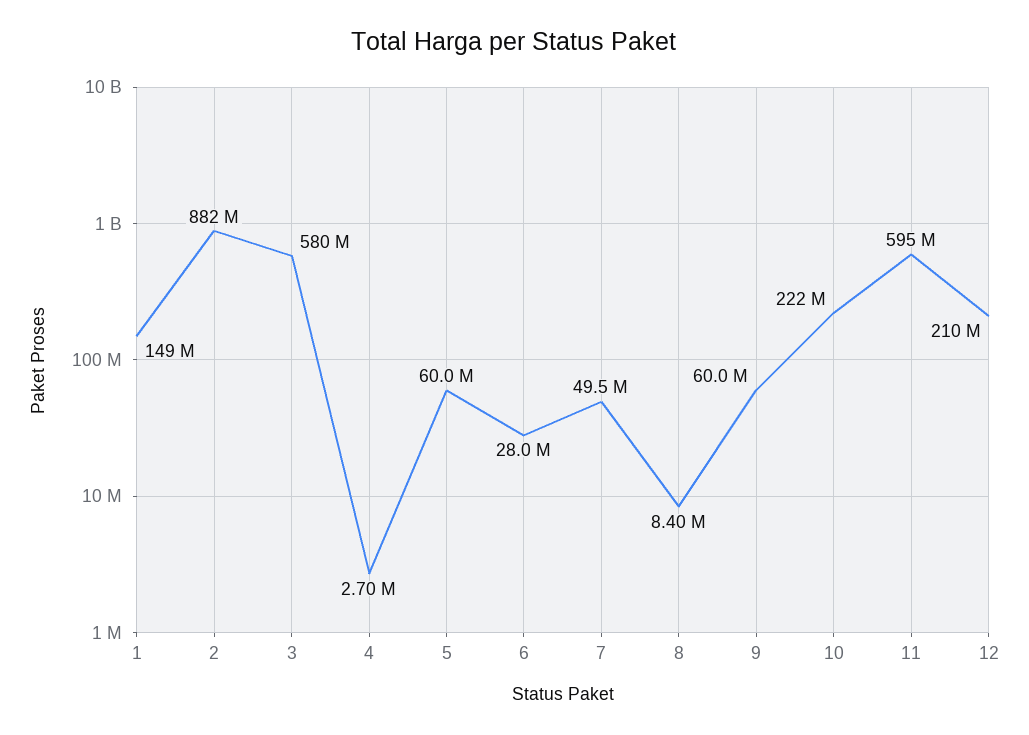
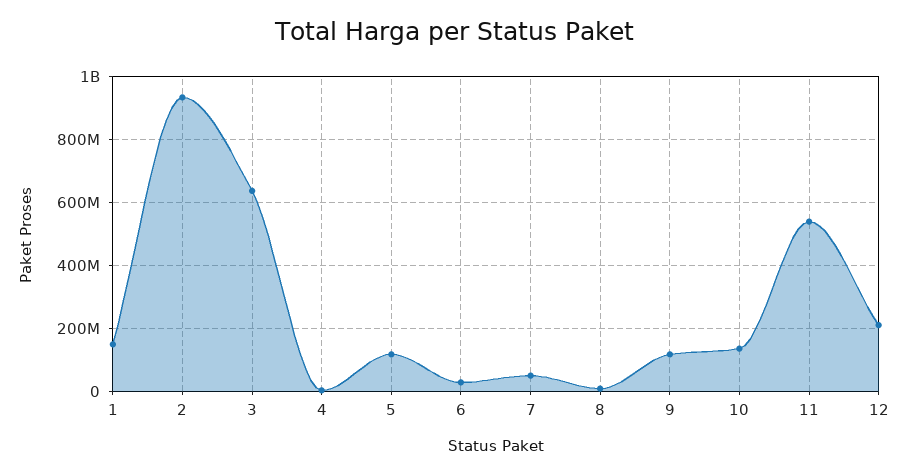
  {
    "1": 149000000,
-   "2": 882000000,
+   "2": 940000000,
-   "3": 580000000,
+   "3": 640000000,
    "4": 2700000,
-   "5": 60000000,
+   "5": 120000000,
    "6": 28000000,
    "7": 49500000,
    "8": 8400000,
-   "9": 60000000,
+   "9": 120000000,
-   "10": 222000000,
+   "10": 140000000,
-   "11": 595000000,
+   "11": 540000000,
    "12": 210000000
  }

